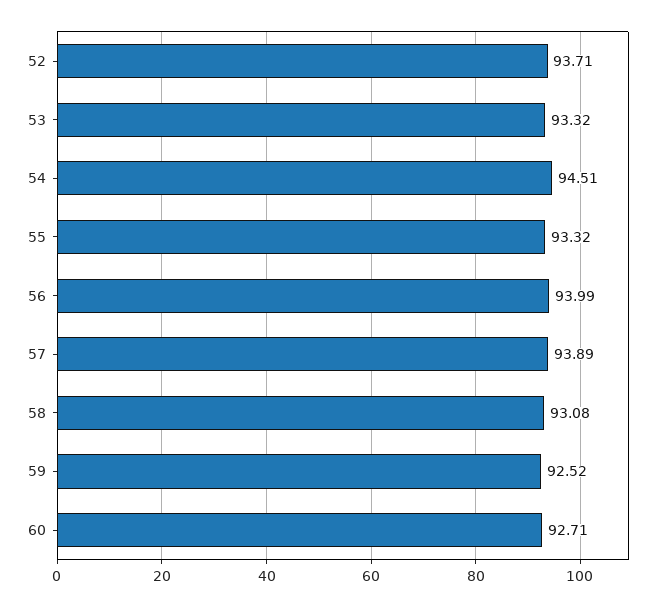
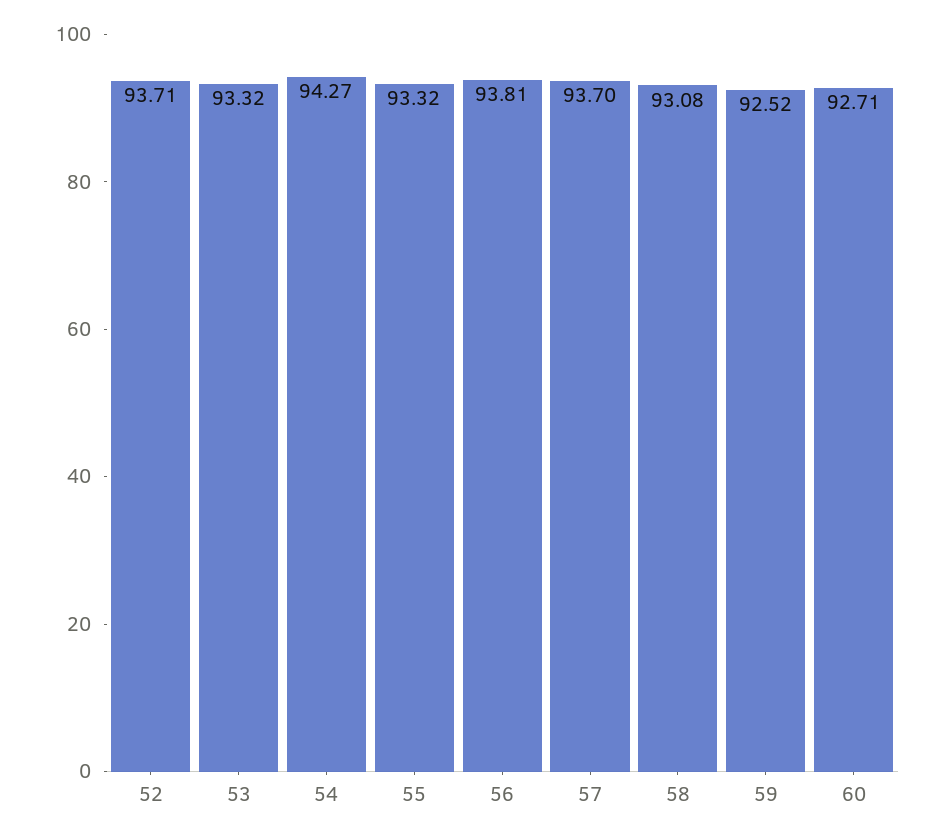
  {
    "52": 93.71,
    "53": 93.32,
-   "54": 94.51,
+   "54": 94.27,
    "55": 93.32,
-   "56": 93.99,
+   "56": 93.81,
-   "57": 93.89,
+   "57": 93.7,
    "58": 93.08,
    "59": 92.52,
    "60": 92.71
  }

